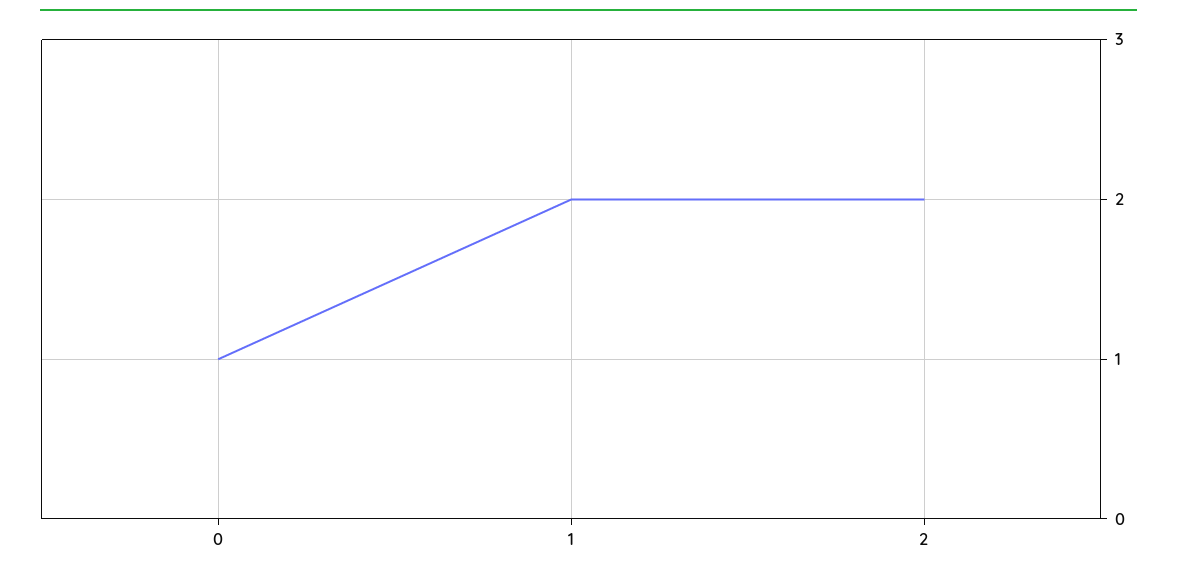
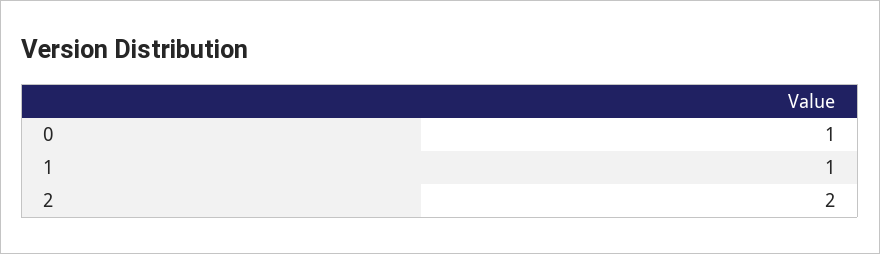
  {
    "0": 1,
-   "1": 2,
+   "1": 1,
    "2": 2
  }

